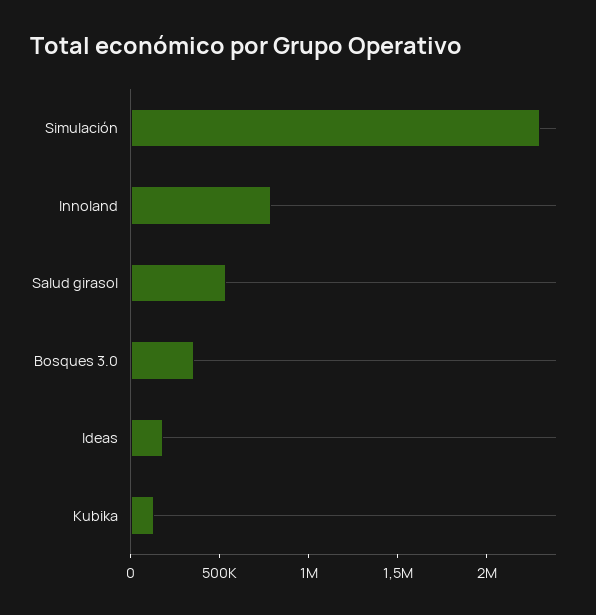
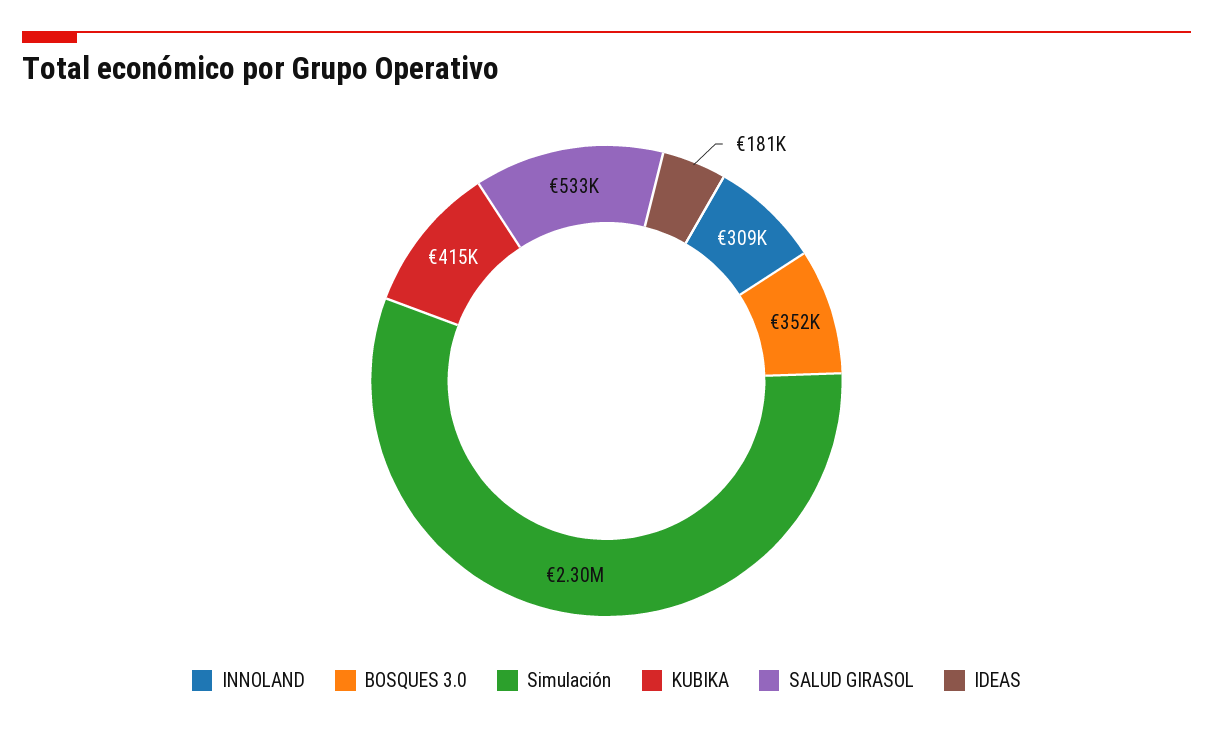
  {
    "Simulación": 2300000,
-   "Innoland": 800000,
+   "Innoland": 309000,
    "Salud girasol": 533000,
    "Bosques 3.0": 352000,
    "Ideas": 181000,
-   "Kubika": 100000
+   "Kubika": 415000
  }

